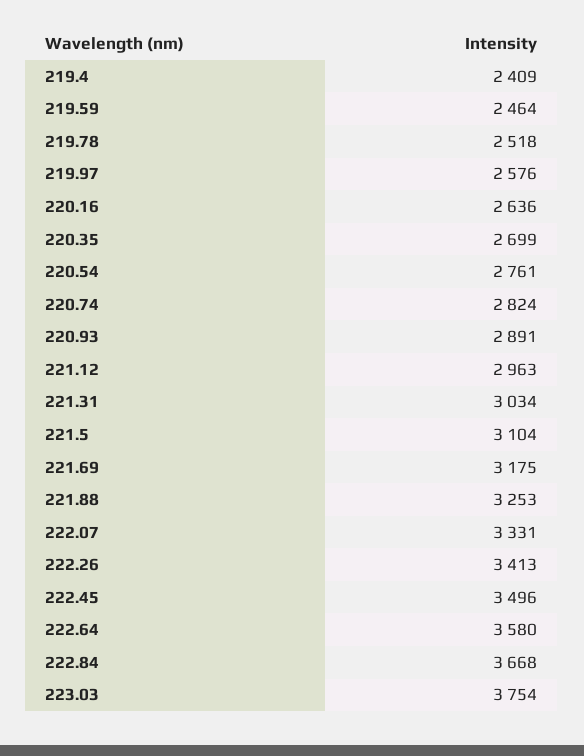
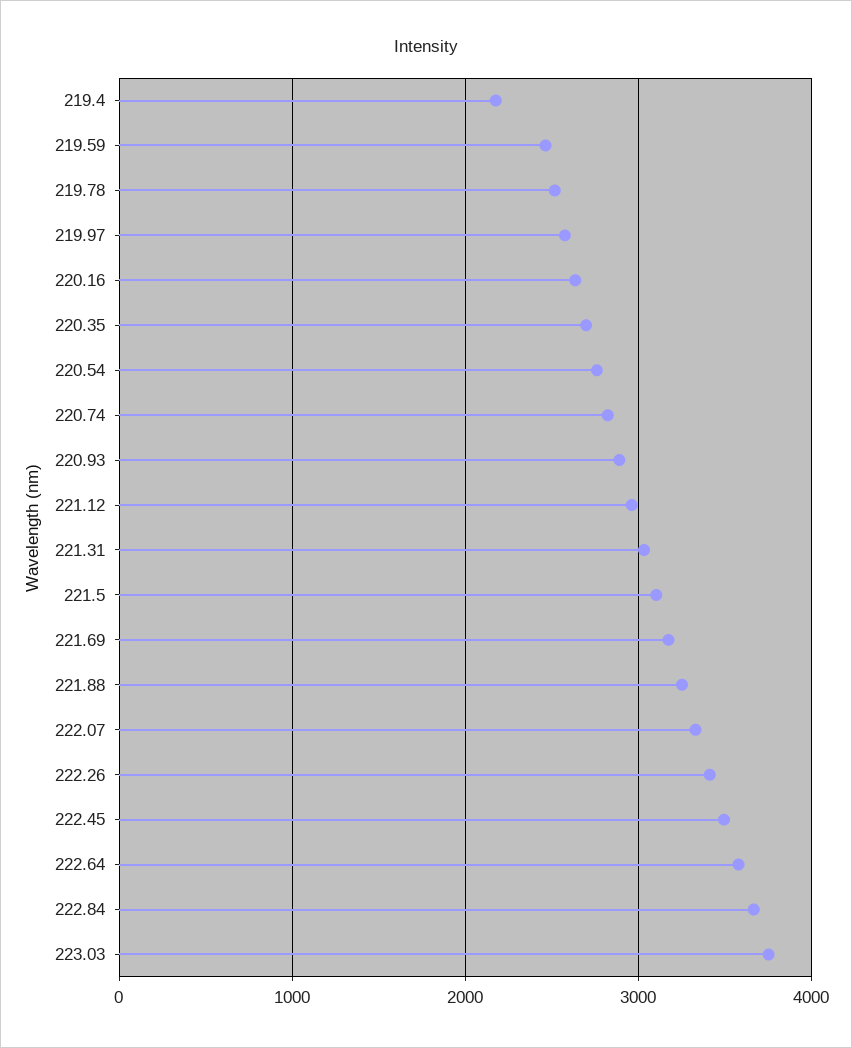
  {
-   "219.4": 2409,
+   "219.4": 2200,
    "219.59": 2464,
    "219.78": 2518,
    "219.97": 2576,
    "220.16": 2636,
    "220.35": 2699,
    "220.54": 2761,
    "220.74": 2824,
    "220.93": 2891,
    "221.12": 2963,
    "221.31": 3034,
    "221.5": 3104,
    "221.69": 3175,
    "221.88": 3253,
    "222.07": 3331,
    "222.26": 3413,
    "222.45": 3496,
    "222.64": 3580,
    "222.84": 3668,
    "223.03": 3754
  }

